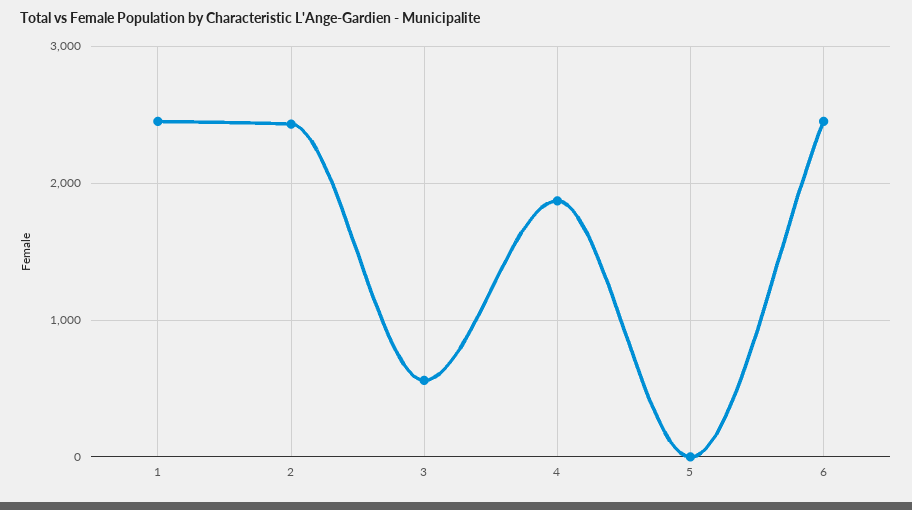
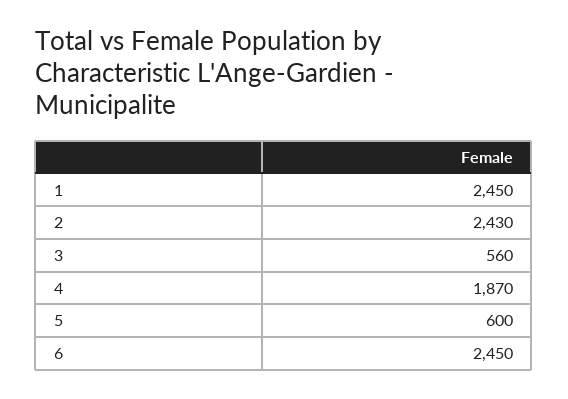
  {
    "1": 2450,
    "2": 2430,
    "3": 560,
    "4": 1870,
-   "5": 0,
+   "5": 600,
    "6": 2450
  }

